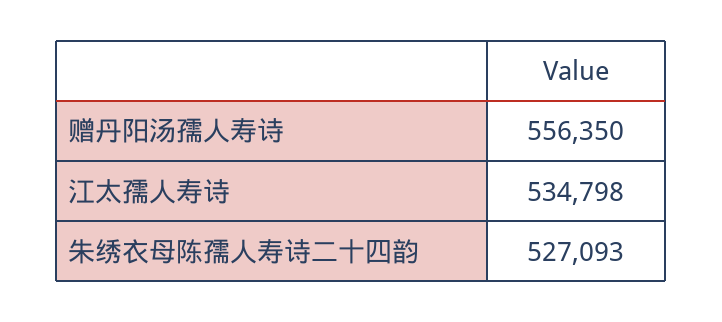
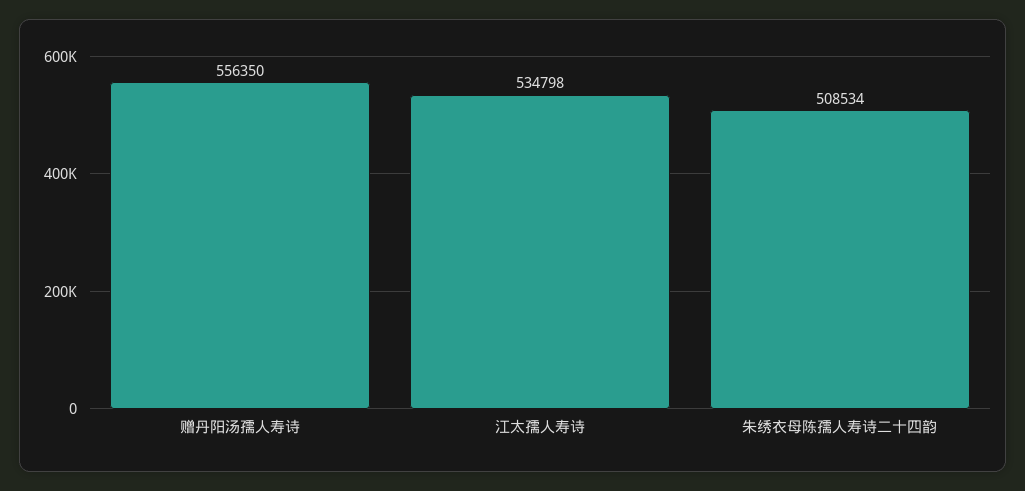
  {
    "赠丹阳汤孺人寿诗": 556350,
    "江太孺人寿诗": 534798,
-   "朱绣衣母陈孺人寿诗二十四韵": 527093
+   "朱绣衣母陈孺人寿诗二十四韵": 508534
  }

